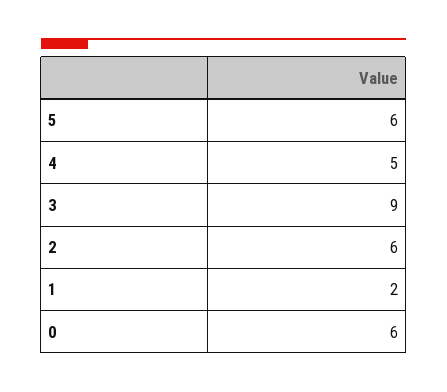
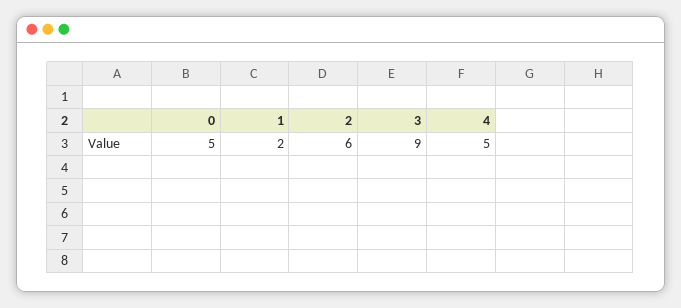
  {
-   "5": 6,
    "4": 5,
    "3": 9,
    "2": 6,
    "1": 2,
-   "0": 6
+   "0": 5
  }

